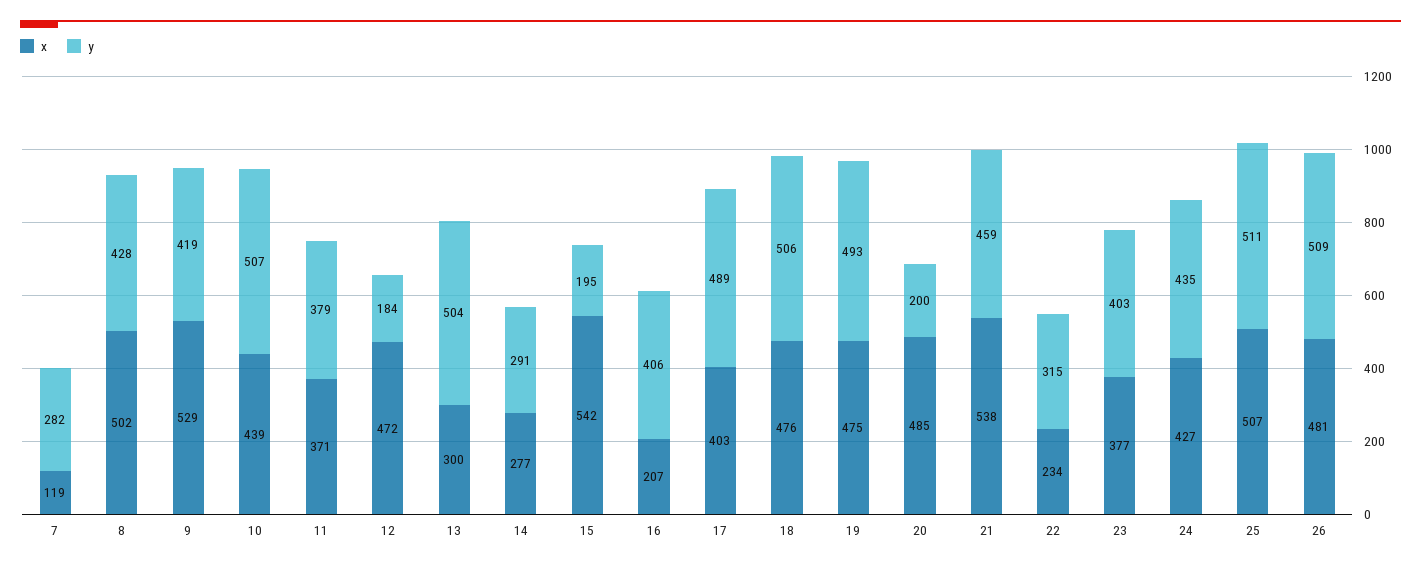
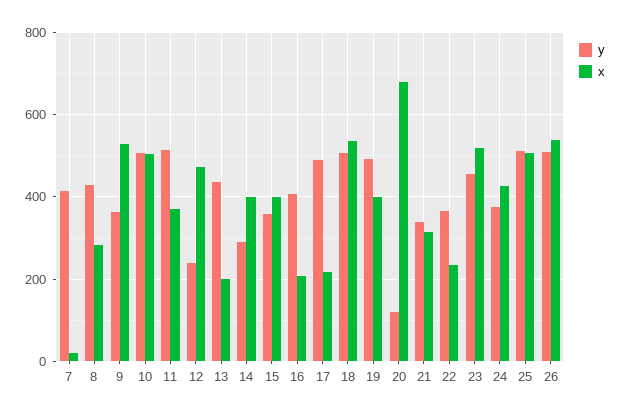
  {
    "x": {
-     "7": 119,
+     "7": 20,
-     "8": 502,
+     "8": 280,
      "9": 529,
-     "10": 439,
+     "10": 500,
      "11": 371,
      "12": 472,
-     "13": 300,
+     "13": 200,
-     "14": 277,
+     "14": 400,
-     "15": 542,
+     "15": 400,
      "16": 207,
-     "17": 403,
+     "17": 220,
-     "18": 476,
+     "18": 540,
-     "19": 475,
+     "19": 400,
-     "20": 485,
+     "20": 680,
-     "21": 538,
+     "21": 320,
      "22": 234,
-     "23": 377,
+     "23": 520,
      "24": 427,
      "25": 507,
-     "26": 481
+     "26": 540
    },
    "y": {
-     "7": 282,
+     "7": 420,
      "8": 428,
-     "9": 419,
+     "9": 360,
      "10": 507,
-     "11": 379,
+     "11": 520,
-     "12": 184,
+     "12": 240,
-     "13": 504,
+     "13": 440,
      "14": 291,
-     "15": 195,
+     "15": 360,
      "16": 406,
      "17": 489,
      "18": 506,
      "19": 493,
-     "20": 200,
+     "20": 120,
-     "21": 459,
+     "21": 340,
-     "22": 315,
+     "22": 360,
-     "23": 403,
+     "23": 460,
-     "24": 435,
+     "24": 380,
      "25": 511,
      "26": 509
    }
  }

